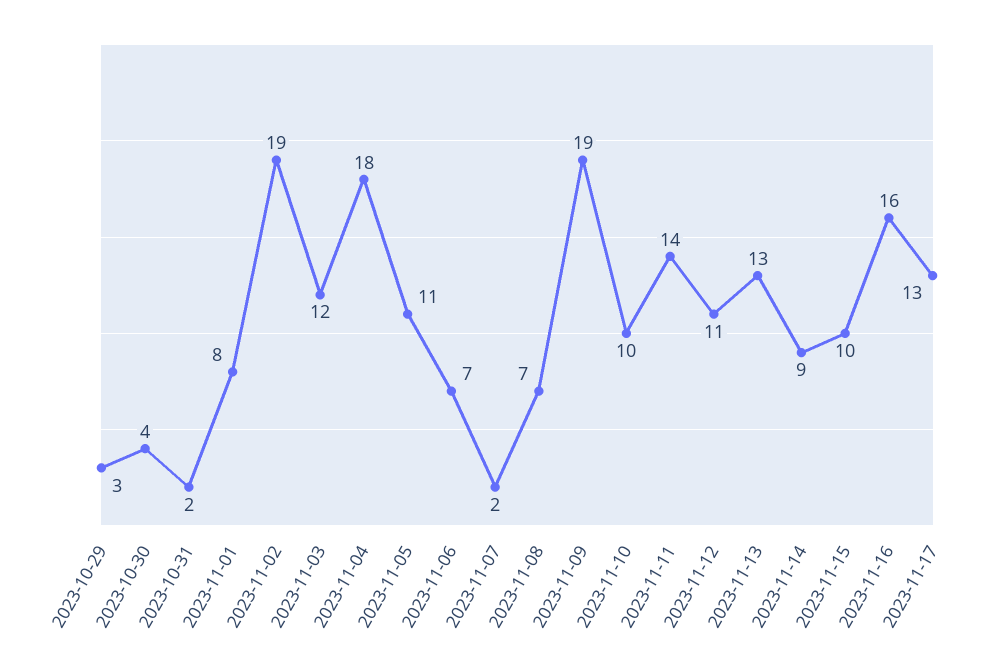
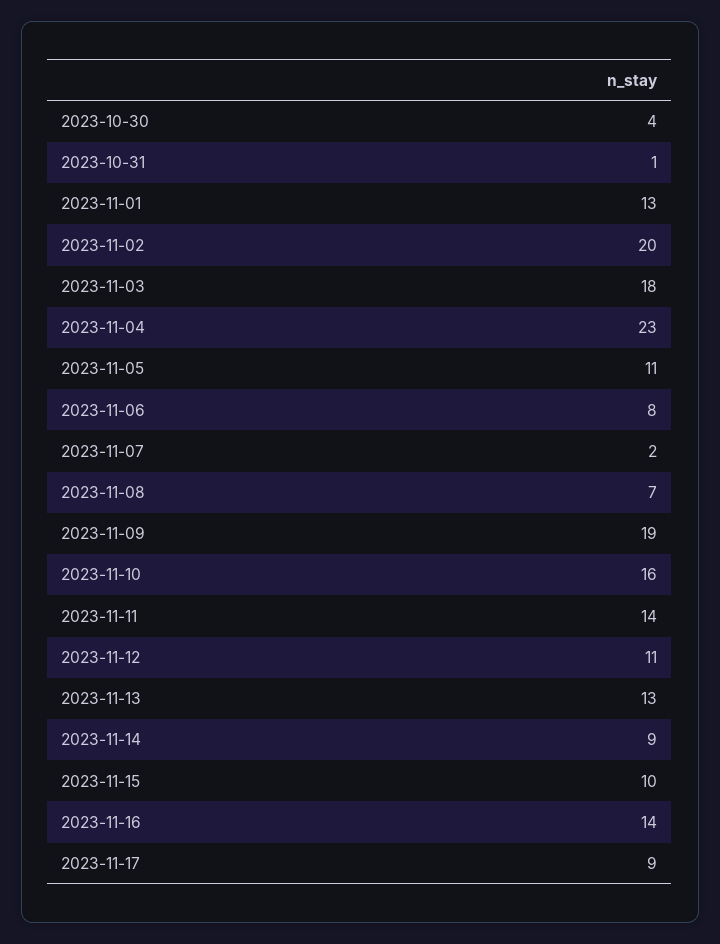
  {
-   "2023-10-29": 3,
    "2023-10-30": 4,
-   "2023-10-31": 2,
+   "2023-10-31": 1,
-   "2023-11-01": 8,
+   "2023-11-01": 13,
-   "2023-11-02": 19,
+   "2023-11-02": 20,
-   "2023-11-03": 12,
+   "2023-11-03": 18,
-   "2023-11-04": 18,
+   "2023-11-04": 23,
    "2023-11-05": 11,
-   "2023-11-06": 7,
+   "2023-11-06": 8,
    "2023-11-07": 2,
    "2023-11-08": 7,
    "2023-11-09": 19,
-   "2023-11-10": 10,
+   "2023-11-10": 16,
    "2023-11-11": 14,
    "2023-11-12": 11,
    "2023-11-13": 13,
    "2023-11-14": 9,
    "2023-11-15": 10,
-   "2023-11-16": 16,
+   "2023-11-16": 14,
-   "2023-11-17": 13
+   "2023-11-17": 9
  }

